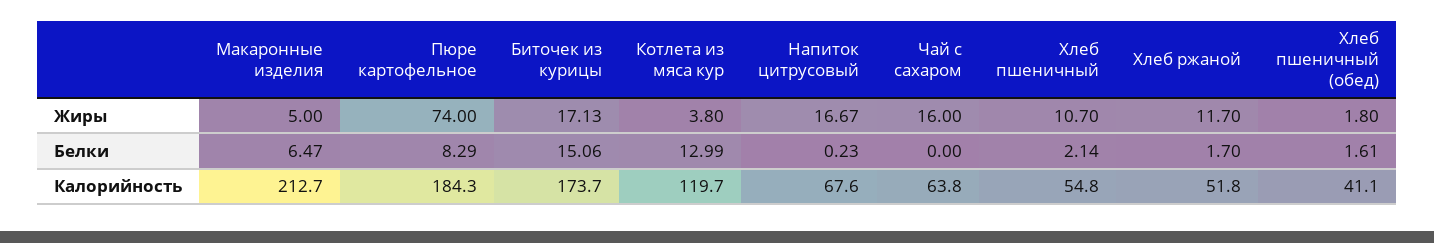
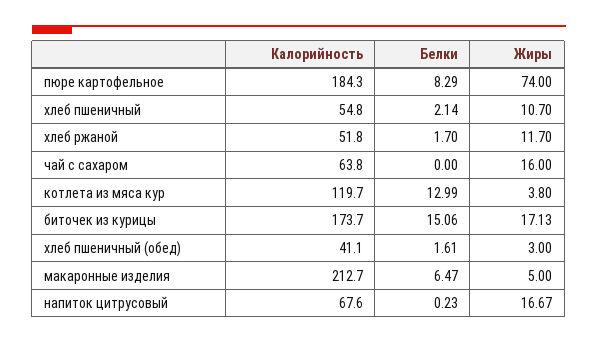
  {
    "Макаронные изделия": {
      "Жиры": 5,
      "Белки": 6.47,
      "Калорийность": 212.7
    },
    "Пюре картофельное": {
      "Жиры": 74,
      "Белки": 8.29,
      "Калорийность": 184.3
    },
    "Биточек из курицы": {
      "Жиры": 17.13,
      "Белки": 15.06,
      "Калорийность": 173.7
    },
    "Котлета из мяса кур": {
      "Жиры": 3.8,
      "Белки": 12.99,
      "Калорийность": 119.7
    },
    "Напиток цитрусовый": {
      "Жиры": 16.67,
      "Белки": 0.23,
      "Калорийность": 67.6
    },
    "Чай с сахаром": {
      "Жиры": 16,
      "Белки": 0,
      "Калорийность": 63.8
    },
    "Хлеб пшеничный": {
      "Жиры": 10.7,
      "Белки": 2.14,
      "Калорийность": 54.8
    },
    "Хлеб ржаной": {
      "Жиры": 11.7,
      "Белки": 1.7,
      "Калорийность": 51.8
    },
    "Хлеб пшеничный (обед)": {
-     "Жиры": 1.8,
+     "Жиры": 3,
      "Белки": 1.61,
      "Калорийность": 41.1
    }
  }

